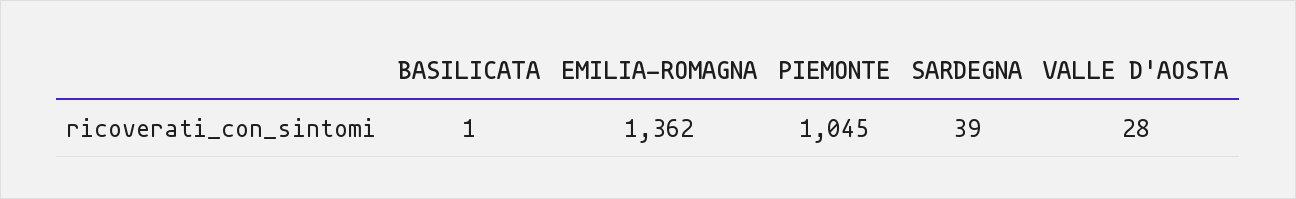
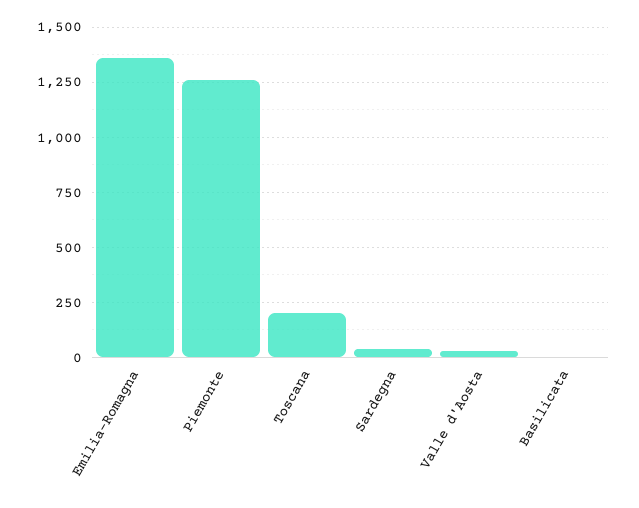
  {
    "BASILICATA": 1,
    "EMILIA-ROMAGNA": 1362,
-   "PIEMONTE": 1045,
+   "PIEMONTE": 1250,
    "SARDEGNA": 39,
-   "VALLE D'AOSTA": 28
+   "VALLE D'AOSTA": 28,
+   "Toscana": 200
  }

